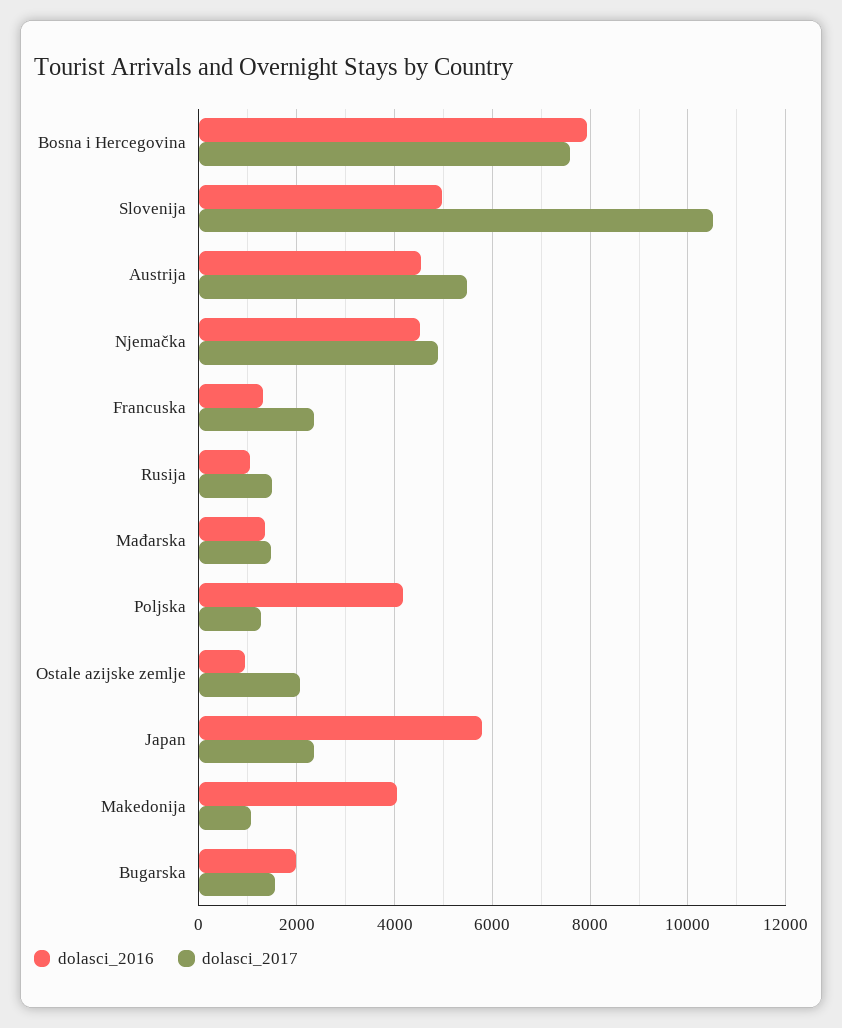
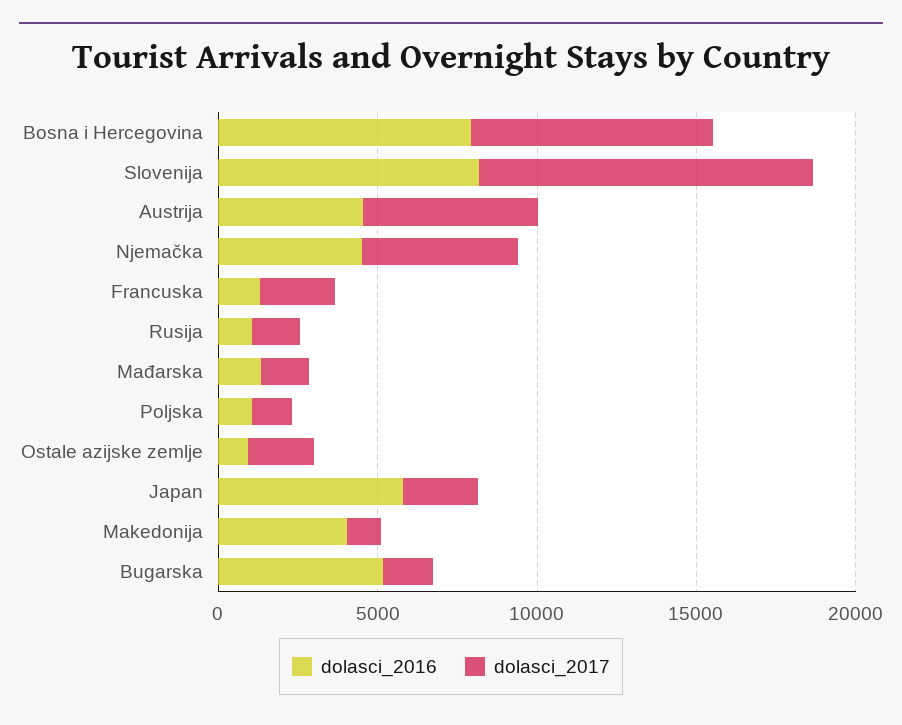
  {
    "dolasci_2016": {
      "Bosna i Hercegovina": 8000,
-     "Slovenija": 5000,
+     "Slovenija": 8000,
      "Austrija": 4600,
      "Njemačka": 4600,
      "Francuska": 1400,
      "Rusija": 1000,
      "Mađarska": 1400,
-     "Poljska": 4200,
+     "Poljska": 1000,
      "Ostale azijske zemlje": 1000,
      "Japan": 5800,
      "Makedonija": 4000,
-     "Bugarska": 2000
+     "Bugarska": 5000
    },
    "dolasci_2017": {
      "Bosna i Hercegovina": 7600,
      "Slovenija": 10600,
      "Austrija": 5400,
      "Njemačka": 4800,
      "Francuska": 2400,
      "Rusija": 1400,
      "Mađarska": 1400,
      "Poljska": 1200,
      "Ostale azijske zemlje": 2000,
      "Japan": 2400,
      "Makedonija": 1000,
      "Bugarska": 1600
    }
  }

